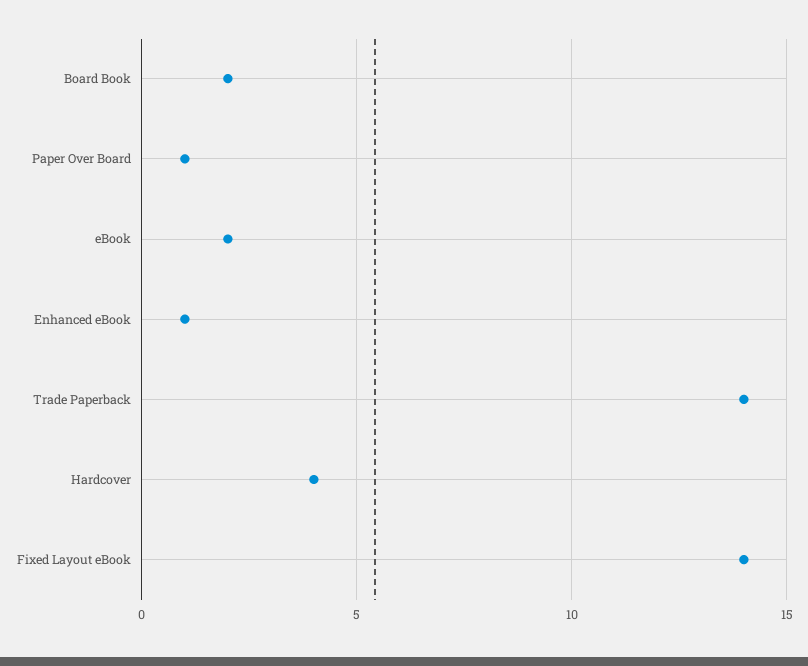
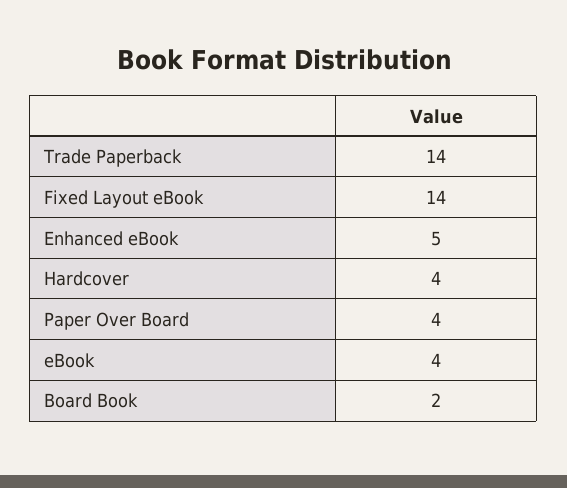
  {
    "Board Book": 2,
-   "Paper Over Board": 1,
+   "Paper Over Board": 4,
-   "eBook": 2,
+   "eBook": 4,
-   "Enhanced eBook": 1,
+   "Enhanced eBook": 5,
    "Trade Paperback": 14,
    "Hardcover": 4,
    "Fixed Layout eBook": 14
  }

